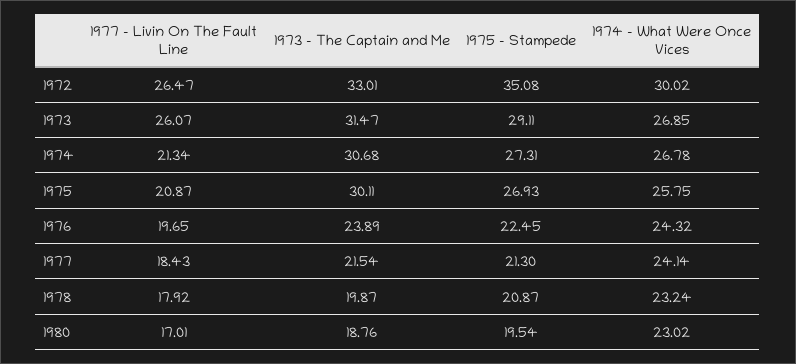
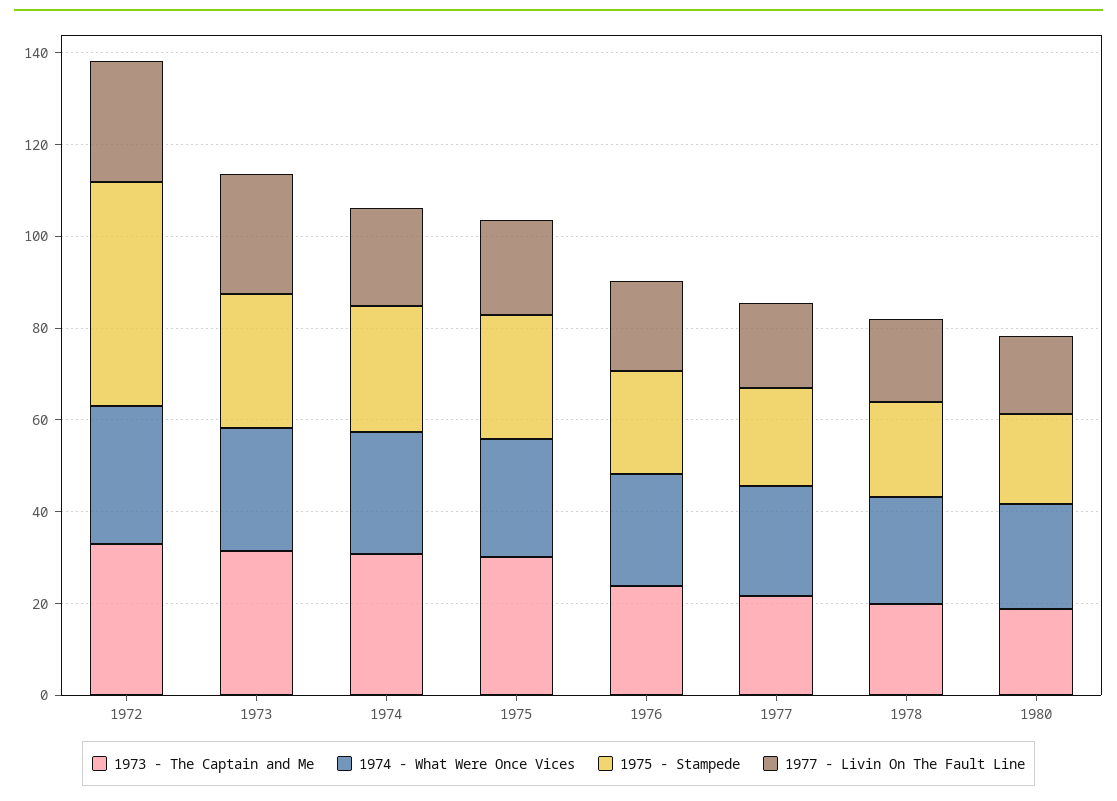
  {
    "1977 - Livin On The Fault Line": {
      "1972": 26.47,
      "1973": 26.07,
      "1974": 21.34,
      "1975": 20.87,
      "1976": 19.65,
      "1977": 18.43,
      "1978": 17.92,
      "1980": 17.01
    },
    "1973 - The Captain and Me": {
      "1972": 33.01,
      "1973": 31.47,
      "1974": 30.68,
      "1975": 30.11,
      "1976": 23.89,
      "1977": 21.54,
      "1978": 19.87,
      "1980": 18.76
    },
    "1975 - Stampede": {
-     "1972": 35.08,
+     "1972": 50,
      "1973": 29.11,
      "1974": 27.31,
      "1975": 26.93,
      "1976": 22.45,
      "1977": 21.3,
      "1978": 20.87,
      "1980": 19.54
    },
    "1974 - What Were Once Vices": {
      "1972": 30.02,
      "1973": 26.85,
      "1974": 26.78,
      "1975": 25.75,
      "1976": 24.32,
      "1977": 24.14,
      "1978": 23.24,
      "1980": 23.02
    }
  }

